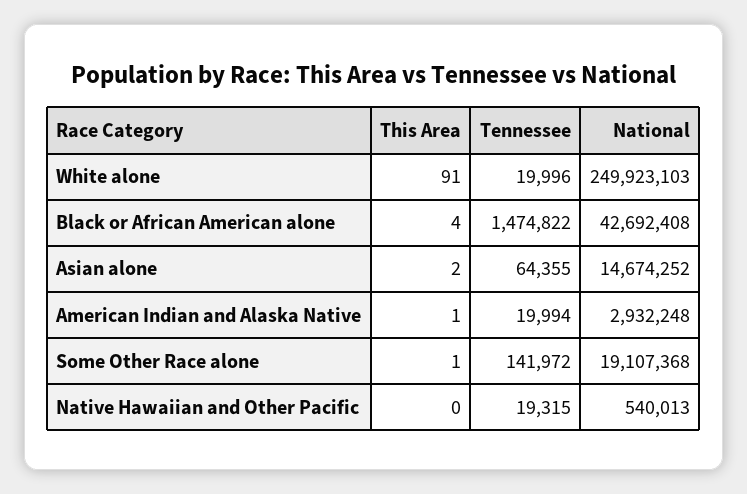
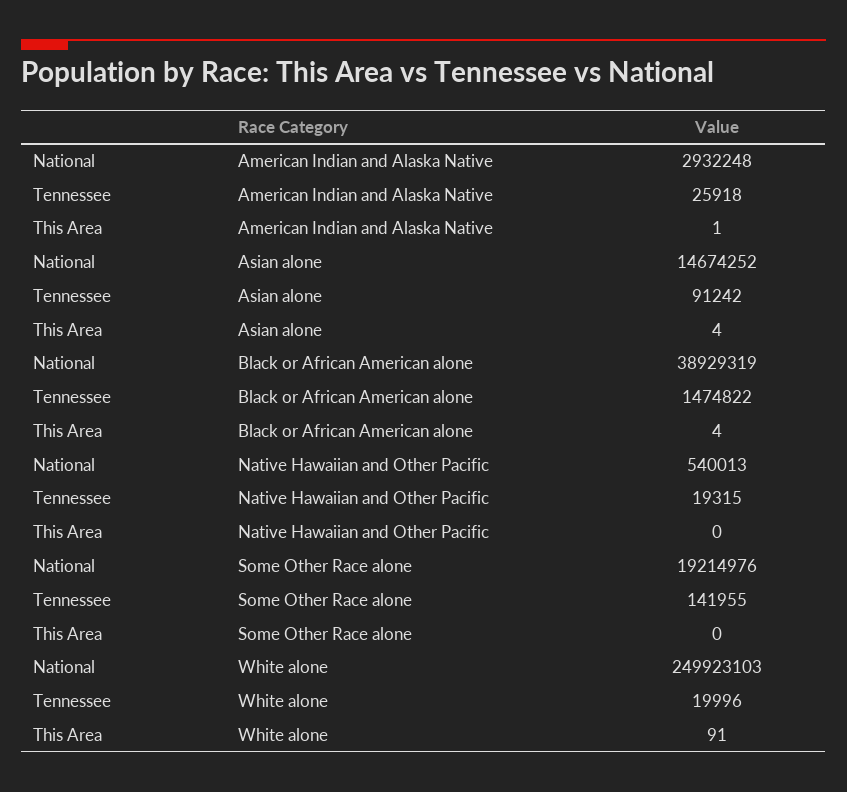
  {
    "This Area": {
      "White alone": 91,
      "Black or African American alone": 4,
-     "Asian alone": 2,
+     "Asian alone": 4,
      "American Indian and Alaska Native": 1,
-     "Some Other Race alone": 1,
+     "Some Other Race alone": 0,
      "Native Hawaiian and Other Pacific": 0
    },
    "Tennessee": {
      "White alone": 19996,
      "Black or African American alone": 1474822,
-     "Asian alone": 64355,
+     "Asian alone": 91242,
-     "American Indian and Alaska Native": 19994,
+     "American Indian and Alaska Native": 25918,
-     "Some Other Race alone": 141972,
+     "Some Other Race alone": 141955,
      "Native Hawaiian and Other Pacific": 19315
    },
    "National": {
      "White alone": 249923103,
-     "Black or African American alone": 42692408,
+     "Black or African American alone": 38929319,
      "Asian alone": 14674252,
      "American Indian and Alaska Native": 2932248,
-     "Some Other Race alone": 19107368,
+     "Some Other Race alone": 19214976,
      "Native Hawaiian and Other Pacific": 540013
    }
  }

